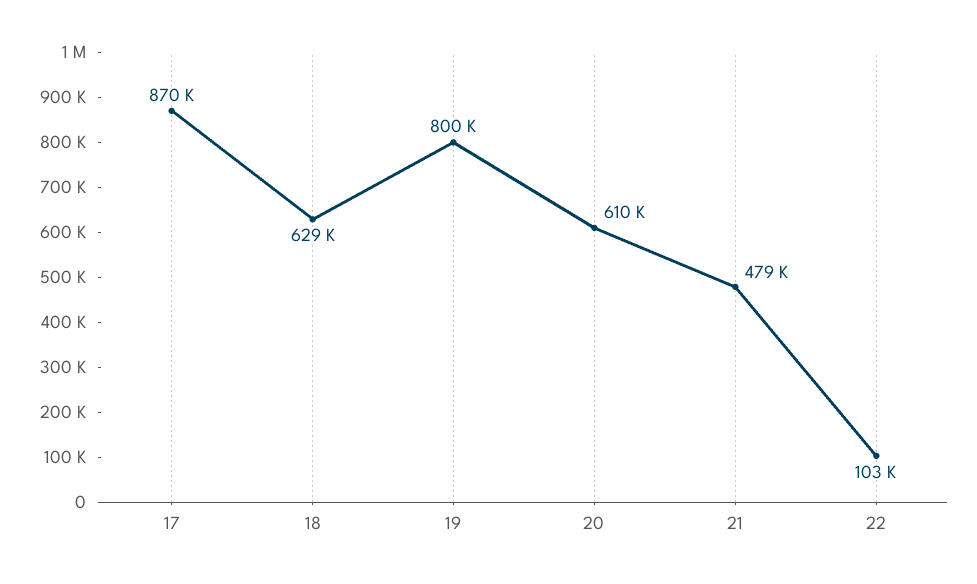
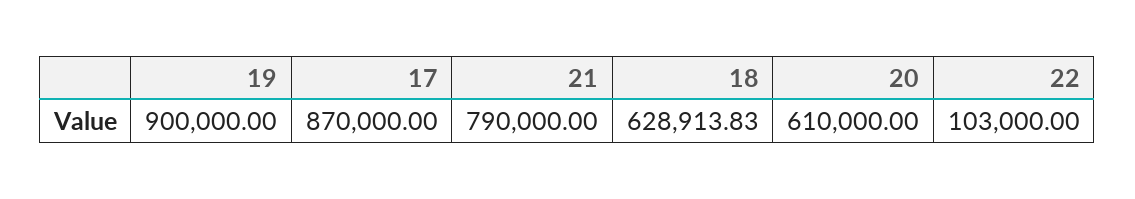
  {
    "17": 870000,
    "18": 628913.83,
-   "19": 800000,
+   "19": 900000,
    "20": 610000,
-   "21": 479000,
+   "21": 790000,
    "22": 103000
  }

